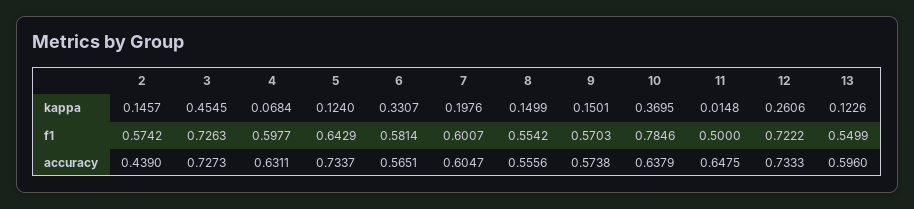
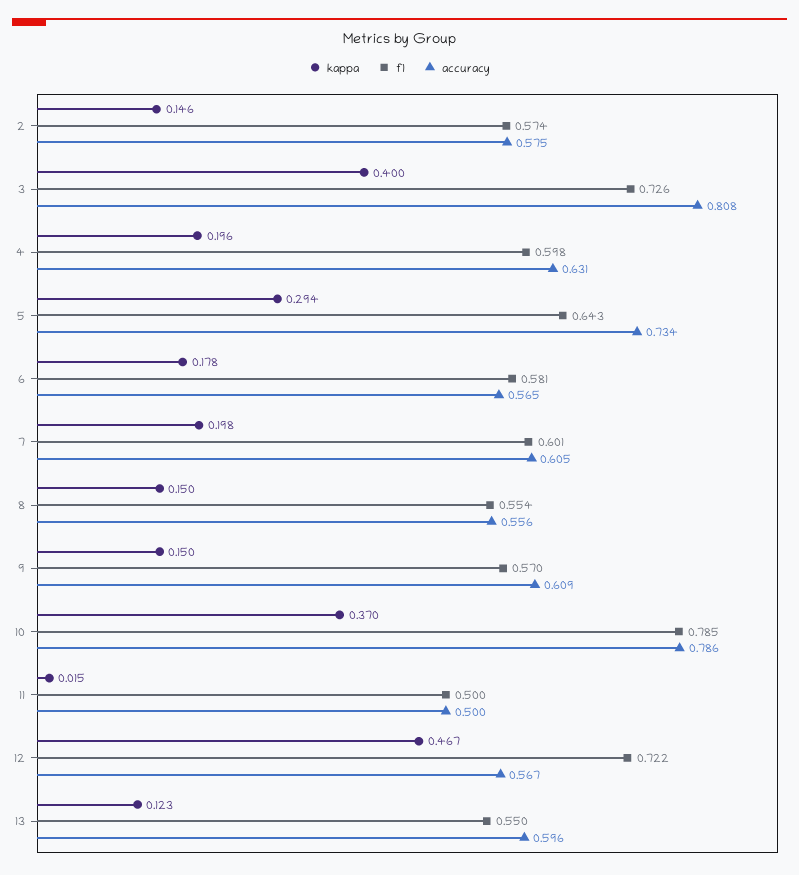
  {
    "kappa": {
      "2": 0.1457,
-     "3": 0.4545,
+     "3": 0.4,
-     "4": 0.0684,
+     "4": 0.196,
-     "5": 0.124,
+     "5": 0.294,
-     "6": 0.3307,
+     "6": 0.178,
      "7": 0.1976,
      "8": 0.1499,
      "9": 0.1501,
      "10": 0.3695,
      "11": 0.0148,
-     "12": 0.2606,
+     "12": 0.467,
      "13": 0.1226
    },
    "f1": {
      "2": 0.5742,
      "3": 0.7263,
      "4": 0.5977,
      "5": 0.6429,
      "6": 0.5814,
      "7": 0.6007,
      "8": 0.5542,
      "9": 0.5703,
      "10": 0.7846,
      "11": 0.5,
      "12": 0.7222,
      "13": 0.5499
    },
    "accuracy": {
-     "2": 0.439,
+     "2": 0.575,
-     "3": 0.7273,
+     "3": 0.808,
      "4": 0.6311,
      "5": 0.7337,
      "6": 0.5651,
      "7": 0.6047,
      "8": 0.5556,
-     "9": 0.5738,
+     "9": 0.609,
-     "10": 0.6379,
+     "10": 0.786,
-     "11": 0.6475,
+     "11": 0.5,
-     "12": 0.7333,
+     "12": 0.567,
      "13": 0.596
    }
  }

